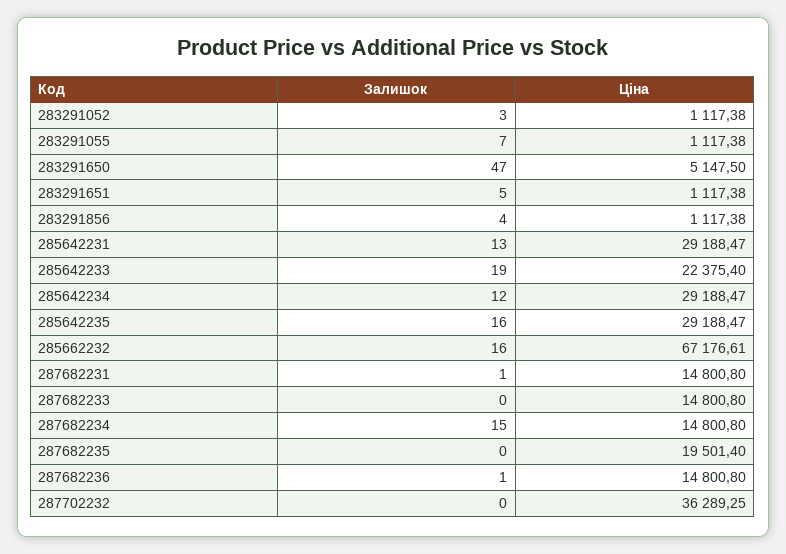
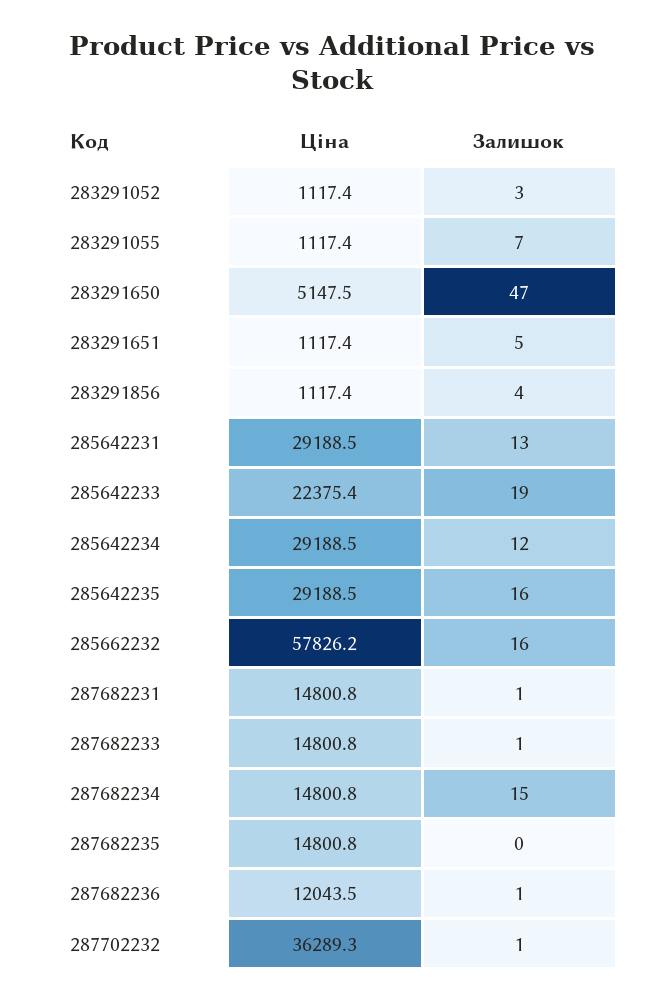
  {
    "Залишок": {
      "283291052": 3,
      "283291055": 7,
      "283291650": 47,
      "283291651": 5,
      "283291856": 4,
      "285642231": 13,
      "285642233": 19,
      "285642234": 12,
      "285642235": 16,
      "285662232": 16,
      "287682231": 1,
-     "287682233": 0,
+     "287682233": 1,
      "287682234": 15,
      "287682235": 0,
      "287682236": 1,
-     "287702232": 0
+     "287702232": 1
    },
    "Ціна": {
      "283291052": 1117.38,
      "283291055": 1117.38,
      "283291650": 5147.5,
      "283291651": 1117.38,
      "283291856": 1117.38,
      "285642231": 29188.47,
      "285642233": 22375.4,
      "285642234": 29188.47,
      "285642235": 29188.47,
-     "285662232": 67176.61,
+     "285662232": 57826.2,
      "287682231": 14800.8,
      "287682233": 14800.8,
      "287682234": 14800.8,
-     "287682235": 19501.4,
+     "287682235": 14800.8,
-     "287682236": 14800.8,
+     "287682236": 12043.5,
      "287702232": 36289.25
    }
  }

